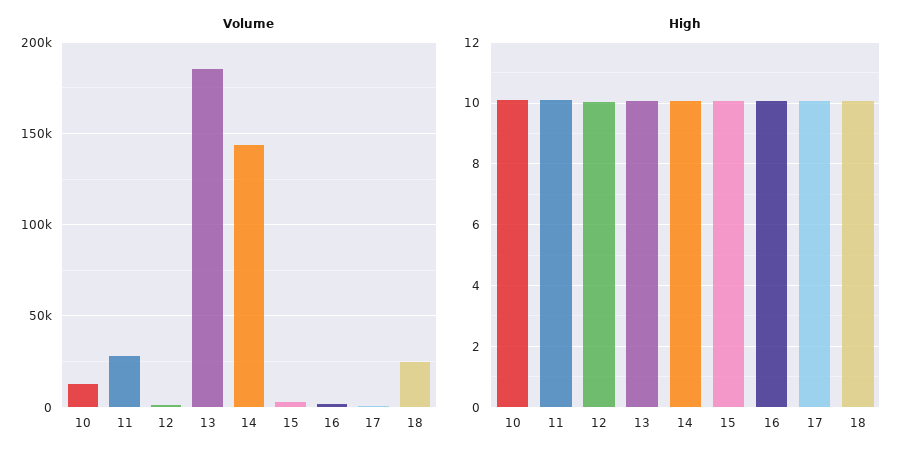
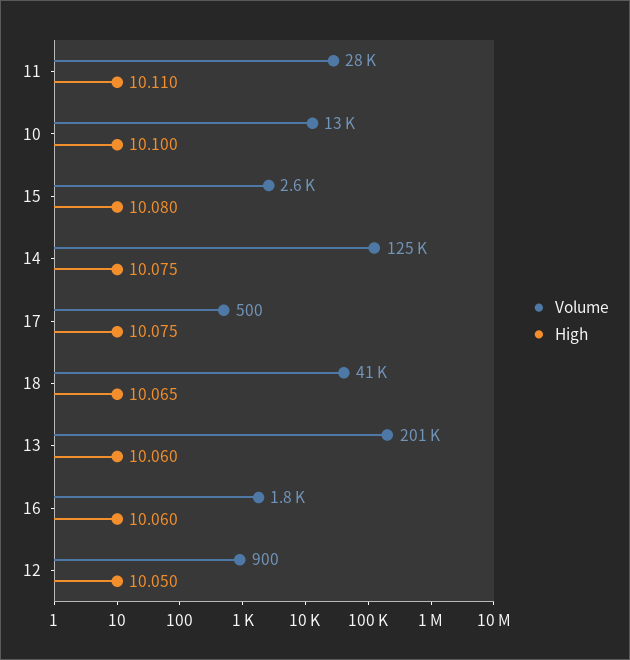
  {
    "Volume": {
      "10": 13000,
      "11": 28000,
      "12": 900,
-     "13": 185000,
+     "13": 201000,
-     "14": 145000,
+     "14": 125000,
      "15": 2600,
      "16": 1800,
      "17": 500,
-     "18": 25000
+     "18": 41000
    },
    "High": {
      "10": 10.1,
      "11": 10.11,
      "12": 10.05,
      "13": 10.06,
      "14": 10.075,
      "15": 10.08,
      "16": 10.06,
      "17": 10.075,
      "18": 10.065
    }
  }

